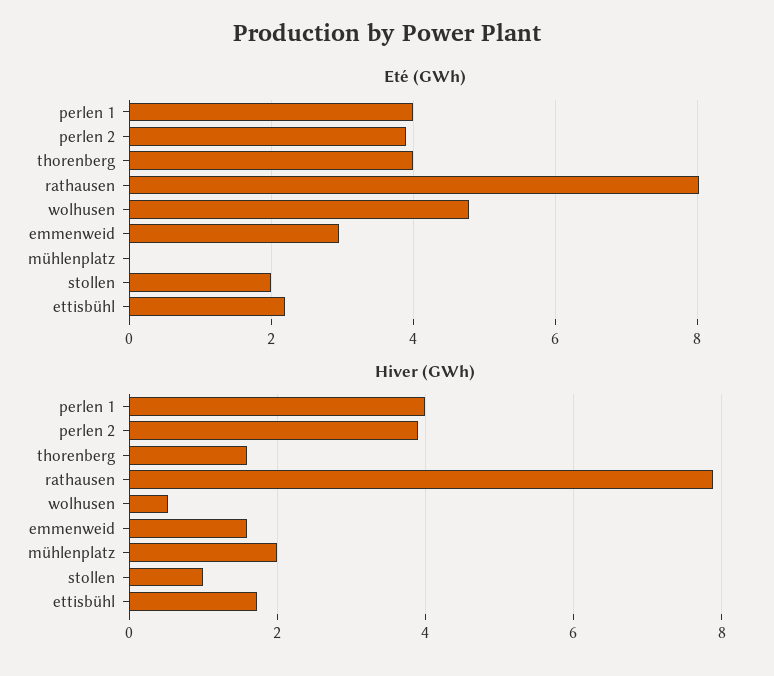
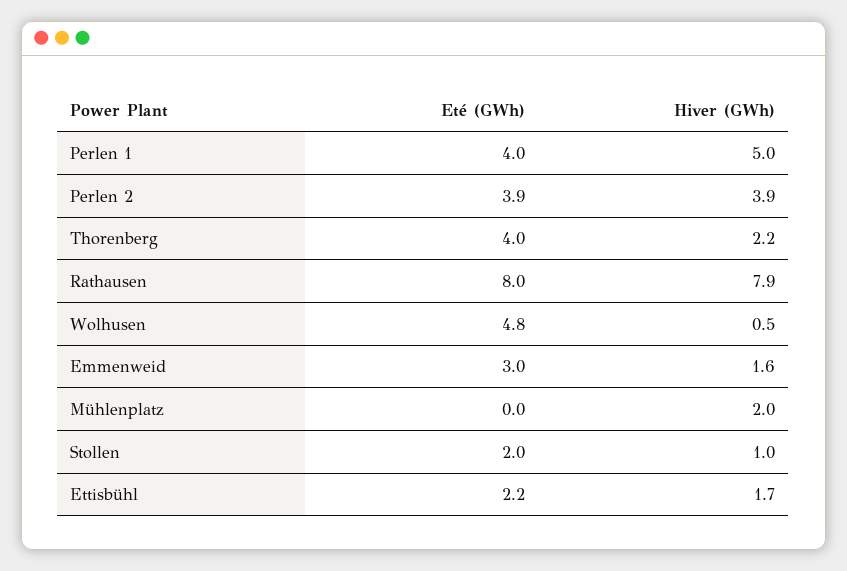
  {
    "Eté (GWh)": {
      "perlen 1": 4,
      "perlen 2": 3.9,
      "thorenberg": 4,
      "rathausen": 8,
      "wolhusen": 4.8,
      "emmenweid": 3,
      "mühlenplatz": 0,
      "stollen": 2,
      "ettisbühl": 2.2
    },
    "Hiver (GWh)": {
-     "perlen 1": 4,
+     "perlen 1": 5,
      "perlen 2": 3.9,
-     "thorenberg": 1.6,
+     "thorenberg": 2.2,
      "rathausen": 7.9,
      "wolhusen": 0.5,
      "emmenweid": 1.6,
      "mühlenplatz": 2,
      "stollen": 1,
      "ettisbühl": 1.7
    }
  }

